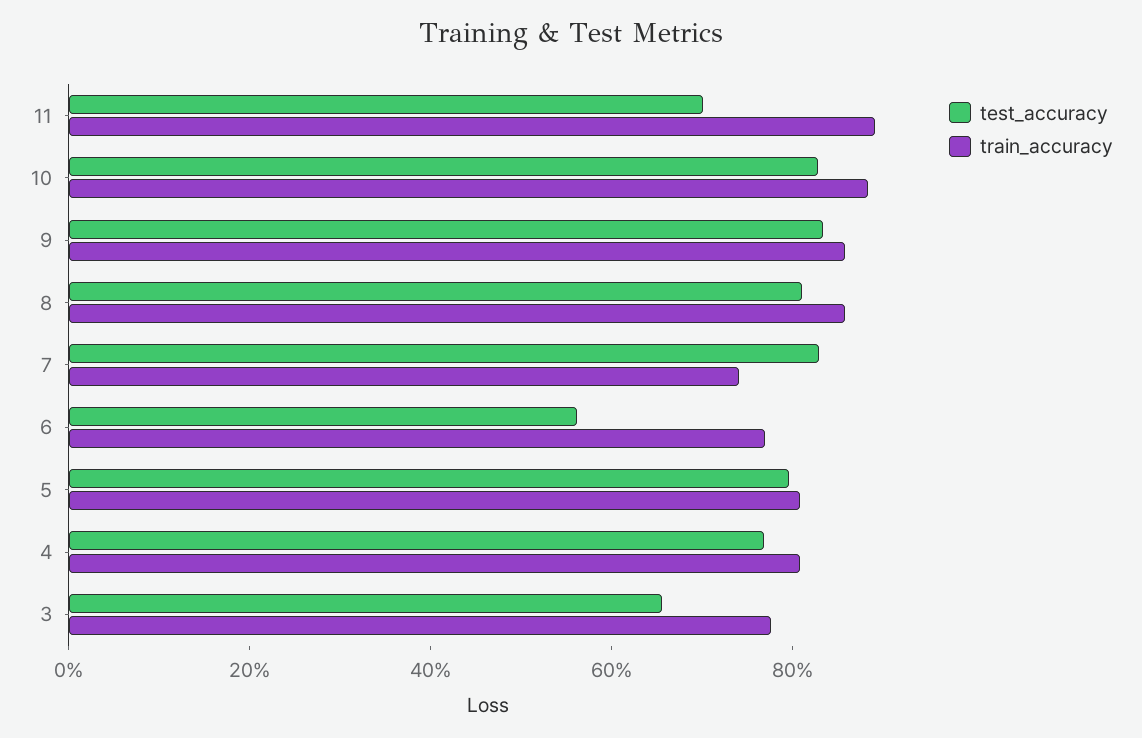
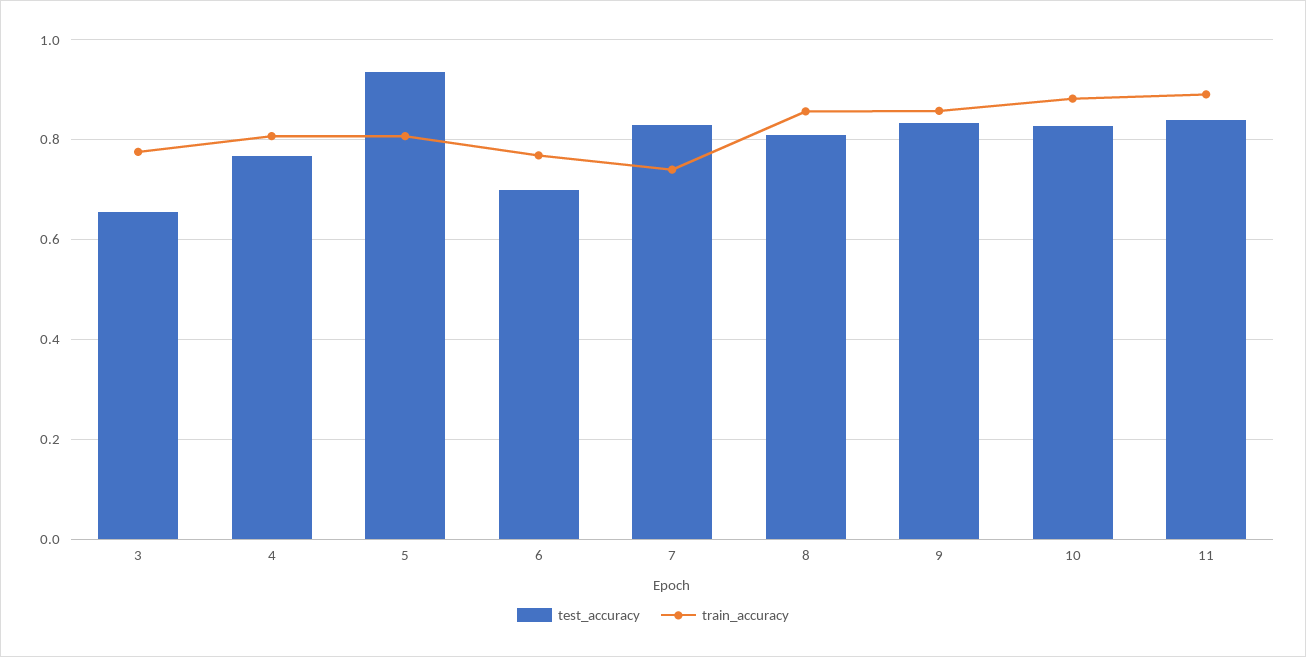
  {
    "test_accuracy": {
-     "11": 0.7,
+     "11": 0.84,
      "10": 0.82,
      "9": 0.84,
      "8": 0.8,
      "7": 0.82,
-     "6": 0.55,
+     "6": 0.7,
-     "5": 0.8,
+     "5": 0.94,
      "4": 0.76,
      "3": 0.66
    },
    "train_accuracy": {
      "11": 0.9,
      "10": 0.88,
      "9": 0.86,
      "8": 0.86,
      "7": 0.74,
      "6": 0.76,
      "5": 0.8,
      "4": 0.8,
      "3": 0.78
    }
  }

